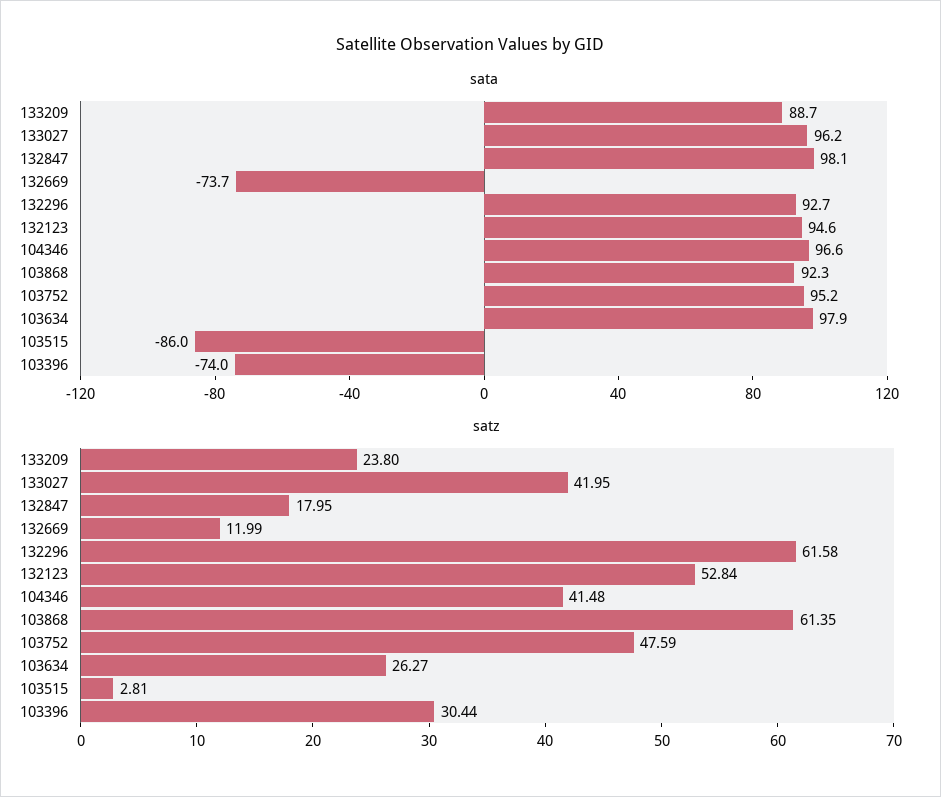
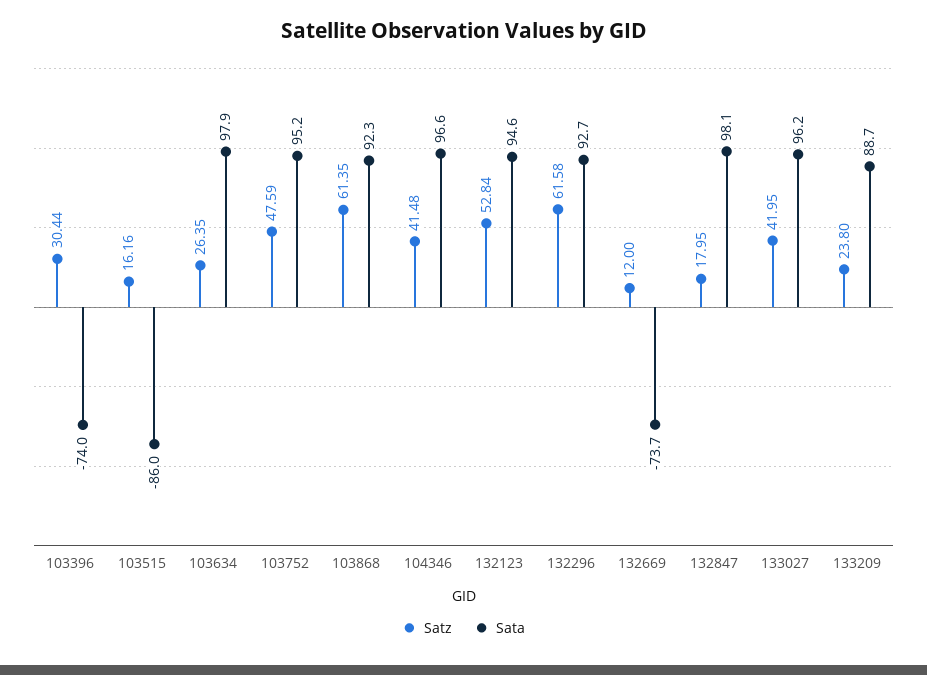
  {
    "sata": {
      "133209": 88.7,
      "133027": 96.2,
      "132847": 98.1,
      "132669": -73.7,
      "132296": 92.7,
      "132123": 94.6,
      "104346": 96.6,
      "103868": 92.3,
      "103752": 95.2,
      "103634": 97.9,
      "103515": -86,
      "103396": -74
    },
    "satz": {
      "133209": 23.8,
      "133027": 41.95,
      "132847": 17.95,
-     "132669": 11.99,
+     "132669": 12,
      "132296": 61.58,
      "132123": 52.84,
      "104346": 41.48,
      "103868": 61.35,
      "103752": 47.59,
-     "103634": 26.27,
+     "103634": 26.35,
-     "103515": 2.81,
+     "103515": 16.16,
      "103396": 30.44
    }
  }

